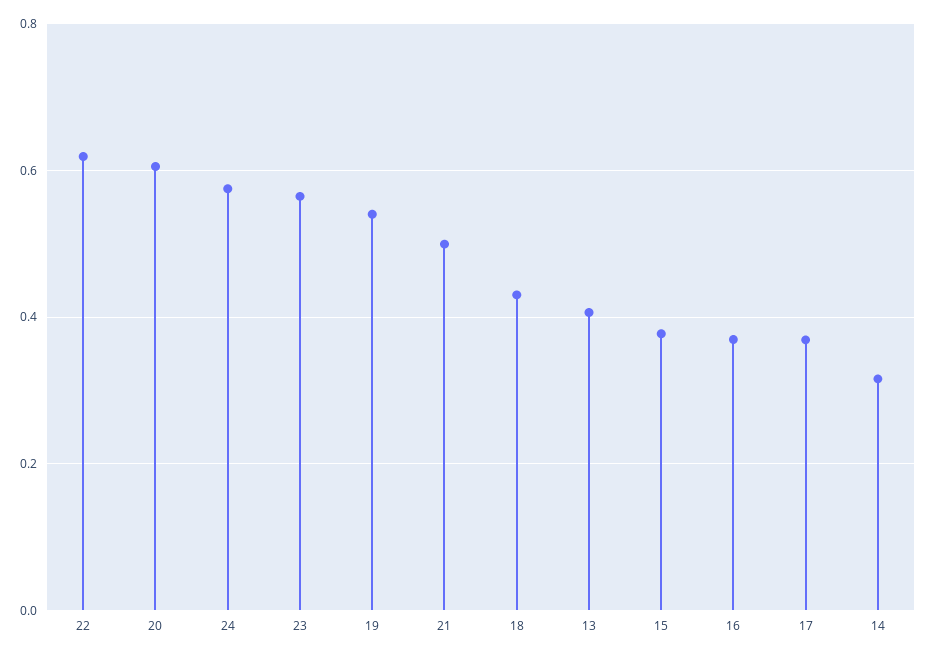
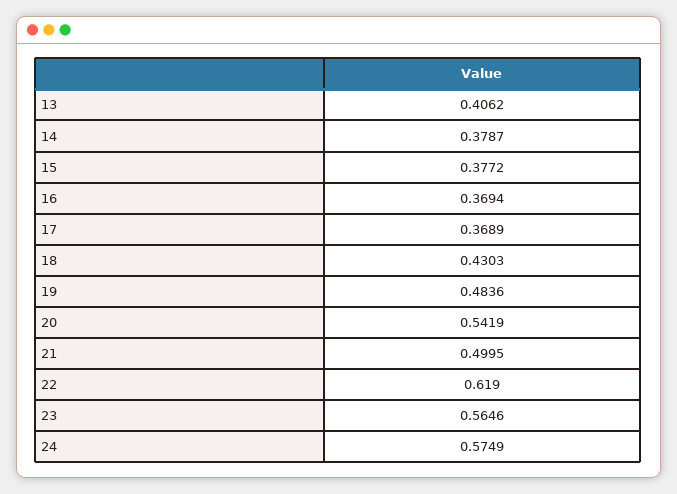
  {
    "22": 0.619,
-   "20": 0.6,
+   "20": 0.5419,
    "24": 0.5749,
    "23": 0.5646,
-   "19": 0.54,
+   "19": 0.4836,
    "21": 0.4995,
    "18": 0.4303,
    "13": 0.4062,
    "15": 0.3772,
    "16": 0.3694,
    "17": 0.3689,
-   "14": 0.32
+   "14": 0.3787
  }

